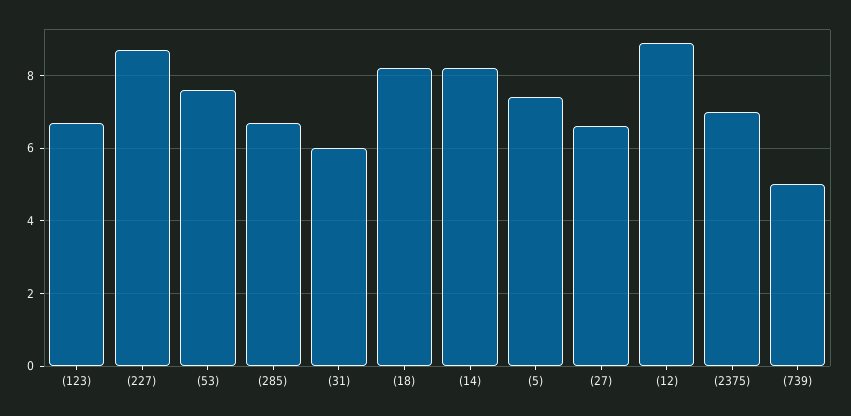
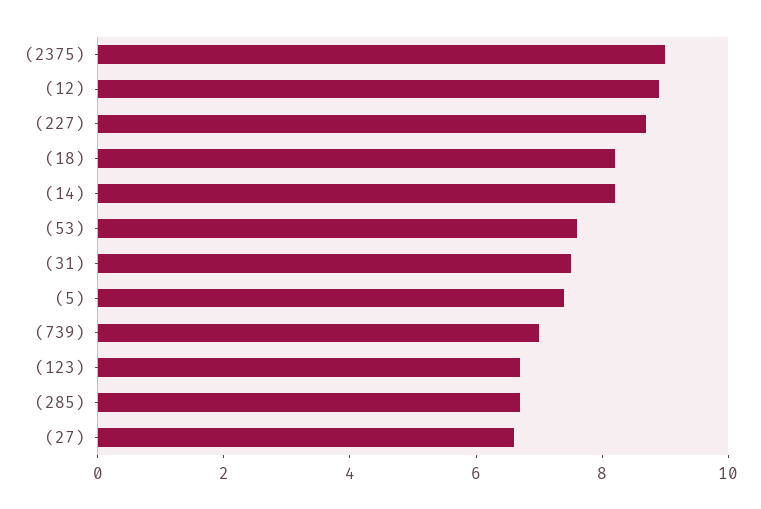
  {
    "(123)": 6.5,
    "(227)": 8.5,
    "(53)": 7.5,
    "(285)": 6.5,
-   "(31)": 6,
+   "(31)": 7.5,
    "(18)": 8,
    "(14)": 8,
    "(5)": 7.5,
    "(27)": 6.5,
    "(12)": 9,
-   "(2375)": 7,
+   "(2375)": 9,
-   "(739)": 5
+   "(739)": 7
  }

